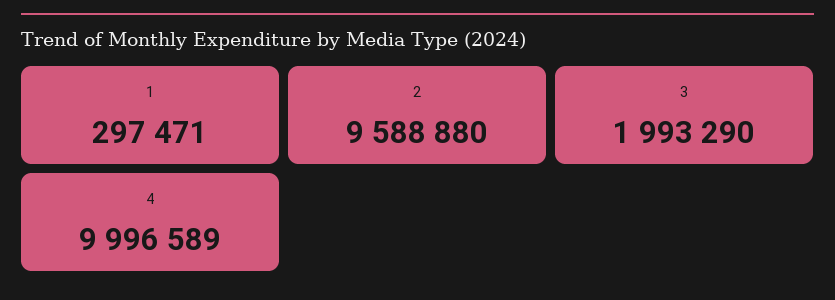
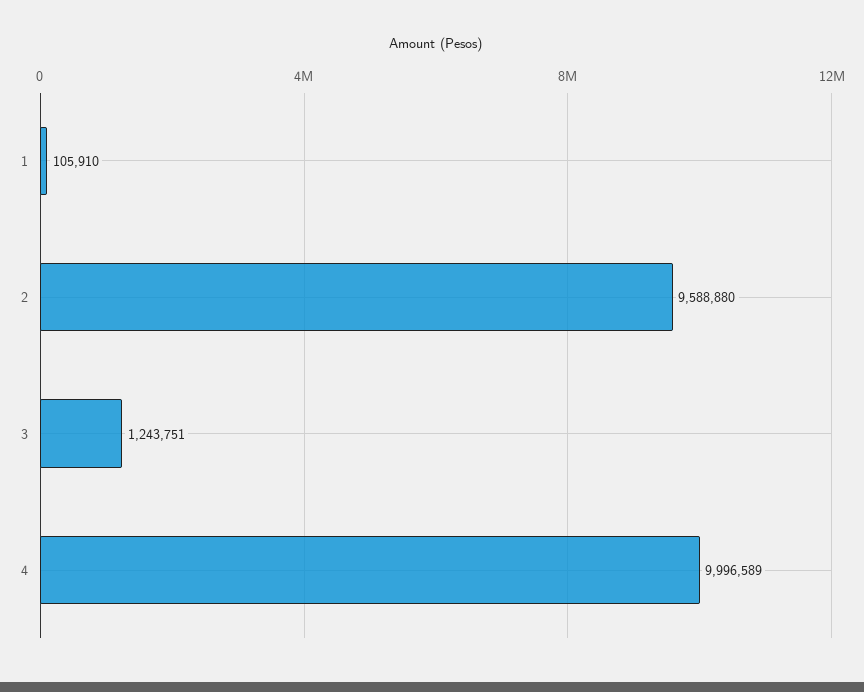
  {
-   "1": 297471,
+   "1": 105910,
    "2": 9588880,
-   "3": 1993290,
+   "3": 1243751,
    "4": 9996589
  }

